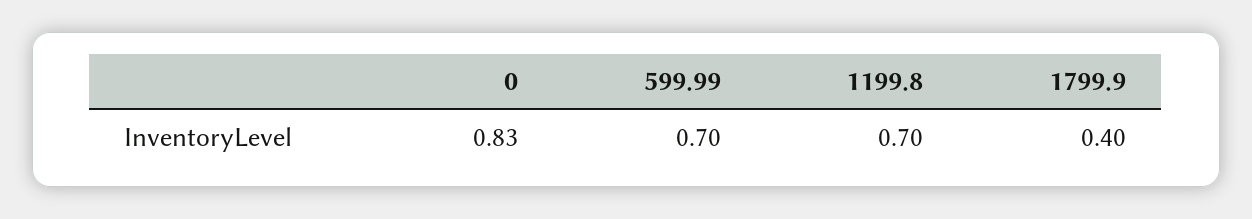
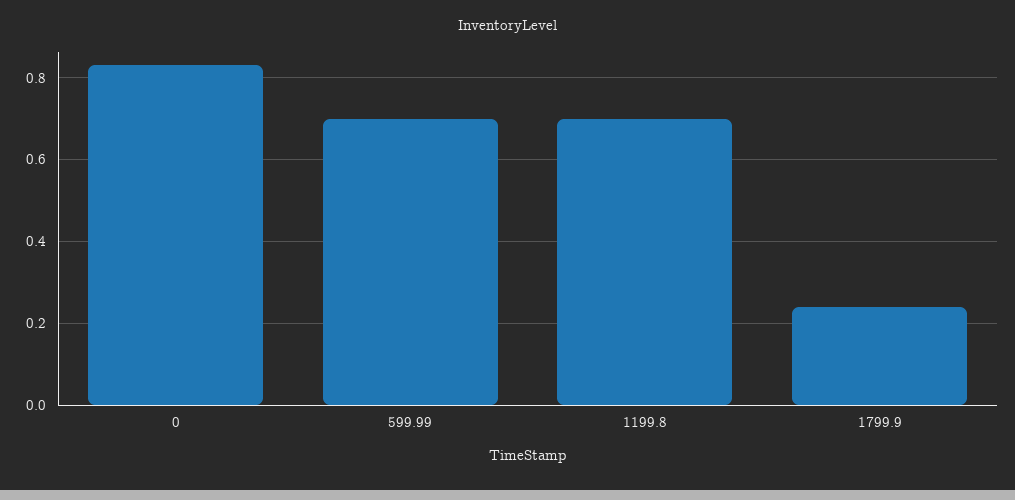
  {
    "0": 0.83,
    "599.99": 0.7,
    "1199.8": 0.7,
-   "1799.9": 0.4
+   "1799.9": 0.25
  }

